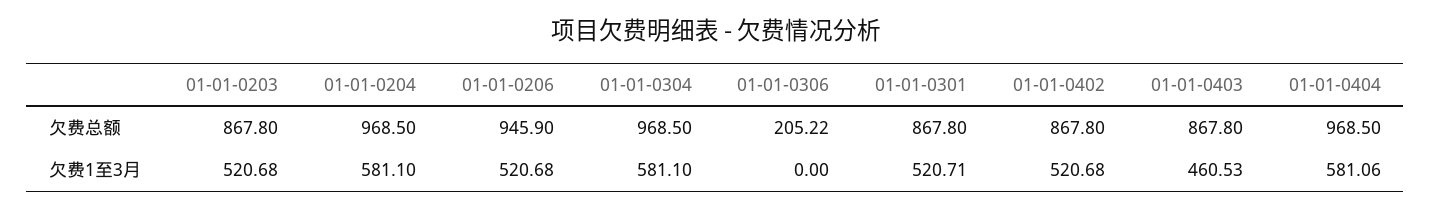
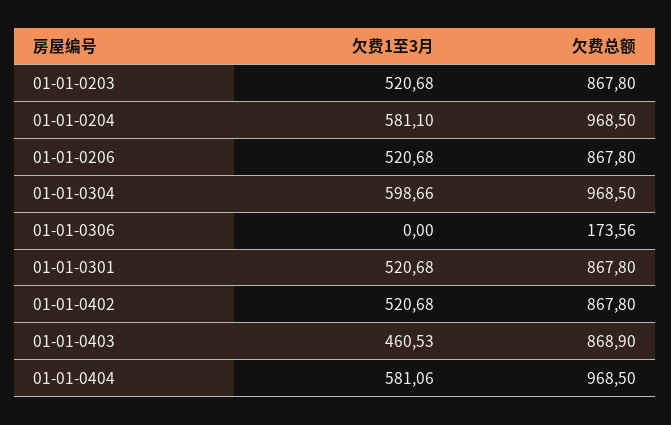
  {
    "01-01-0203": {
      "欠费总额": 867.8,
      "欠费1至3月": 520.68
    },
    "01-01-0204": {
      "欠费总额": 968.5,
      "欠费1至3月": 581.1
    },
    "01-01-0206": {
-     "欠费总额": 945.9,
+     "欠费总额": 867.8,
      "欠费1至3月": 520.68
    },
    "01-01-0304": {
      "欠费总额": 968.5,
-     "欠费1至3月": 581.1
+     "欠费1至3月": 598.66
    },
    "01-01-0306": {
-     "欠费总额": 205.22,
+     "欠费总额": 173.56,
      "欠费1至3月": 0
    },
    "01-01-0301": {
      "欠费总额": 867.8,
-     "欠费1至3月": 520.71
+     "欠费1至3月": 520.68
    },
    "01-01-0402": {
      "欠费总额": 867.8,
      "欠费1至3月": 520.68
    },
    "01-01-0403": {
-     "欠费总额": 867.8,
+     "欠费总额": 868.9,
      "欠费1至3月": 460.53
    },
    "01-01-0404": {
      "欠费总额": 968.5,
      "欠费1至3月": 581.06
    }
  }

